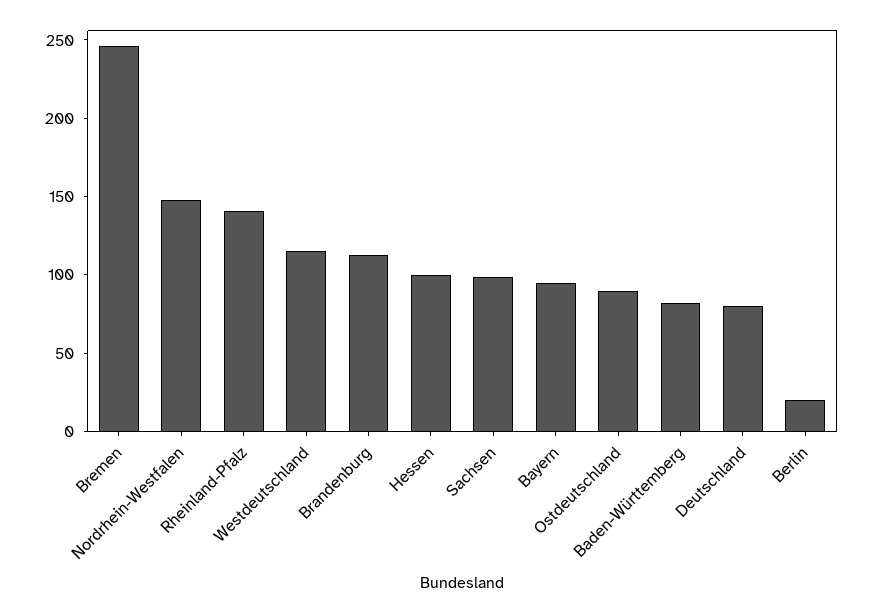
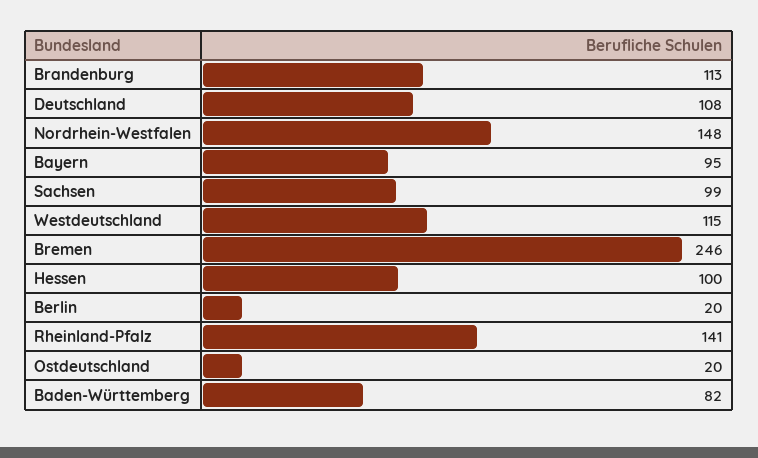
  {
    "Bremen": 246,
    "Nordrhein-Westfalen": 148,
    "Rheinland-Pfalz": 141,
    "Westdeutschland": 115,
    "Brandenburg": 113,
    "Hessen": 100,
    "Sachsen": 99,
    "Bayern": 95,
-   "Ostdeutschland": 90,
+   "Ostdeutschland": 20,
    "Baden-Württemberg": 82,
-   "Deutschland": 80,
+   "Deutschland": 108,
    "Berlin": 20
  }

